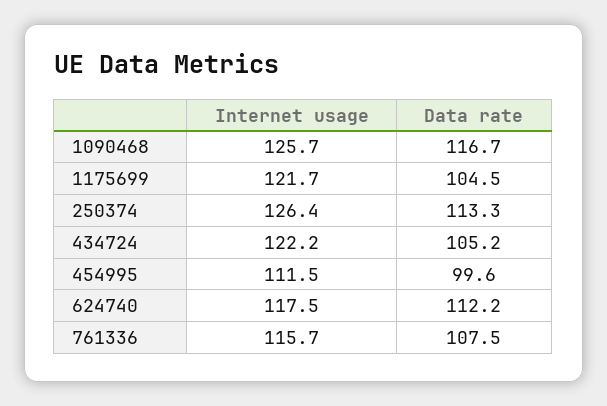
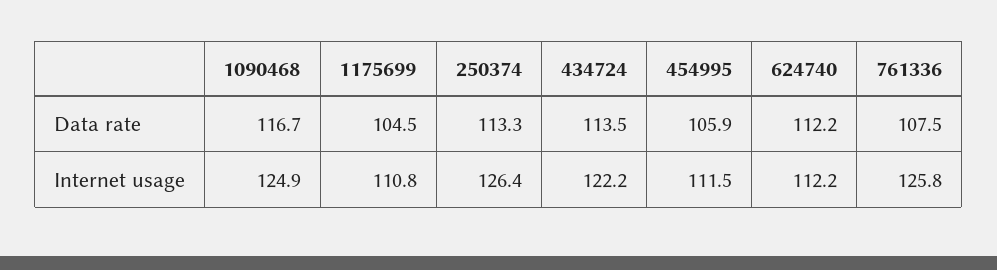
  {
    "Internet usage": {
-     "1090468": 125.7,
+     "1090468": 124.9,
-     "1175699": 121.7,
+     "1175699": 110.8,
      "250374": 126.4,
      "434724": 122.2,
      "454995": 111.5,
-     "624740": 117.5,
+     "624740": 112.2,
-     "761336": 115.7
+     "761336": 125.8
    },
    "Data rate": {
      "1090468": 116.7,
      "1175699": 104.5,
      "250374": 113.3,
-     "434724": 105.2,
+     "434724": 113.5,
-     "454995": 99.6,
+     "454995": 105.9,
      "624740": 112.2,
      "761336": 107.5
    }
  }

